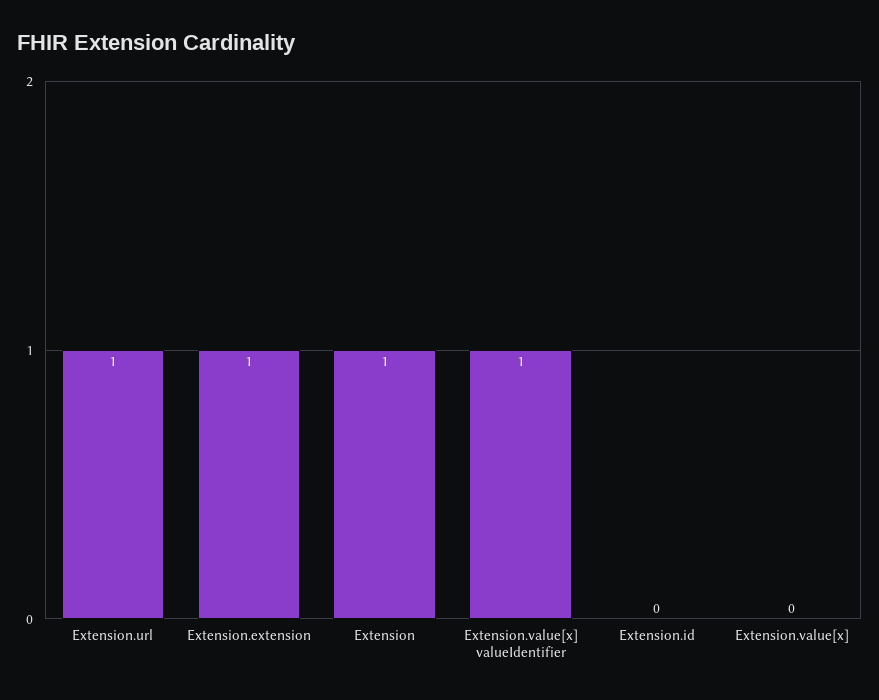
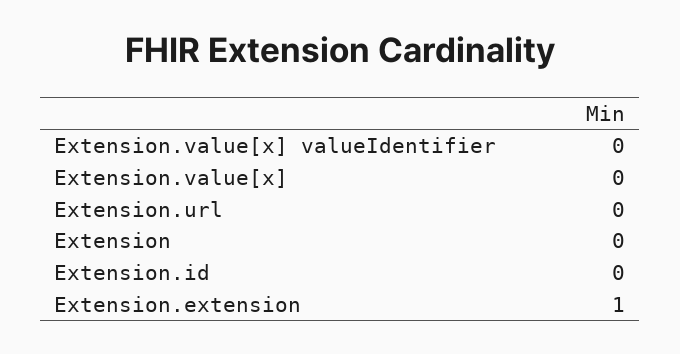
  {
-   "Extension.url": 1,
+   "Extension.url": 0,
    "Extension.extension": 1,
-   "Extension": 1,
+   "Extension": 0,
-   "Extension.value[x] valueIdentifier": 1,
+   "Extension.value[x] valueIdentifier": 0,
    "Extension.id": 0,
    "Extension.value[x]": 0
  }

